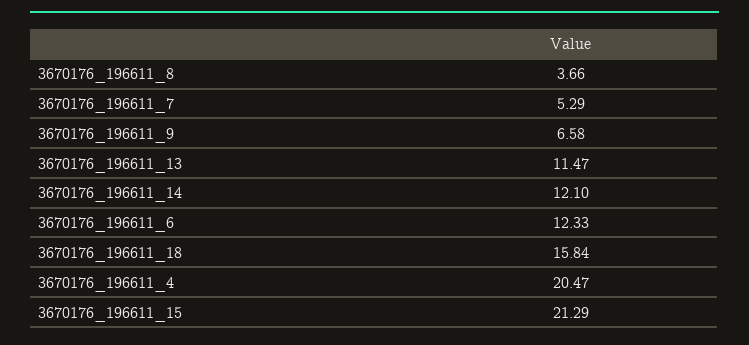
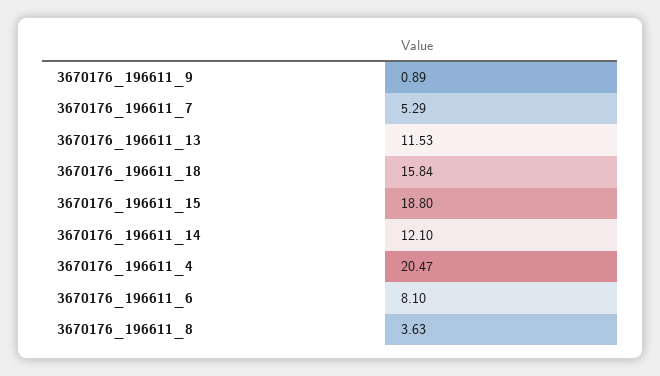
  {
-   "3670176_196611_8": 3.66,
+   "3670176_196611_8": 3.63,
    "3670176_196611_7": 5.29,
-   "3670176_196611_9": 6.58,
+   "3670176_196611_9": 0.89,
-   "3670176_196611_13": 11.47,
+   "3670176_196611_13": 11.53,
    "3670176_196611_14": 12.1,
-   "3670176_196611_6": 12.33,
+   "3670176_196611_6": 8.1,
    "3670176_196611_18": 15.84,
    "3670176_196611_4": 20.47,
-   "3670176_196611_15": 21.29
+   "3670176_196611_15": 18.8
  }

